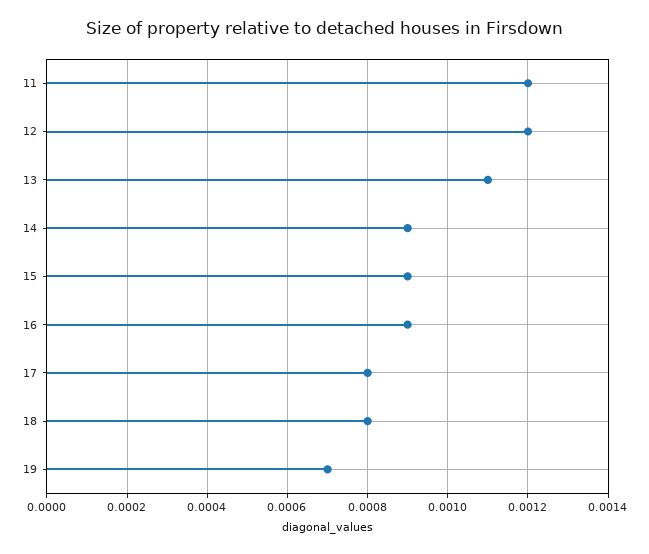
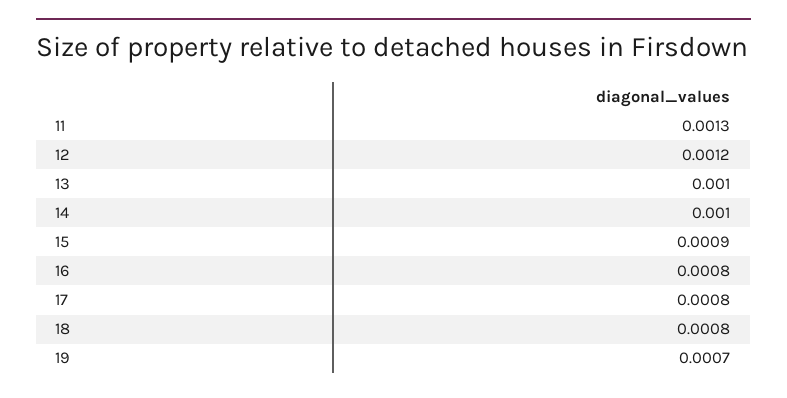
  {
-   "11": 0.0012,
+   "11": 0.0013,
    "12": 0.0012,
-   "13": 0.0011,
+   "13": 0.001,
-   "14": 0.0009,
+   "14": 0.001,
    "15": 0.0009,
-   "16": 0.0009,
+   "16": 0.0008,
    "17": 0.0008,
    "18": 0.0008,
    "19": 0.0007
  }

